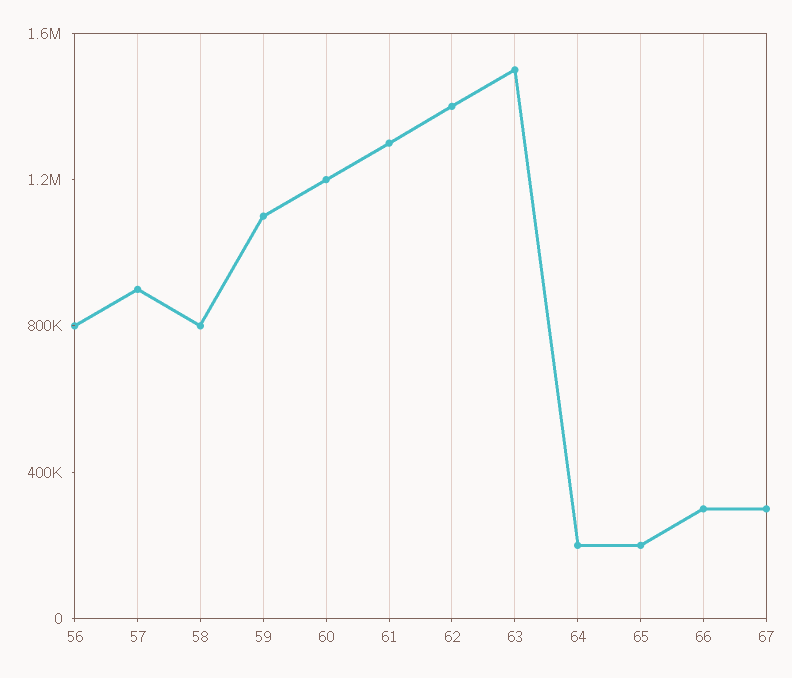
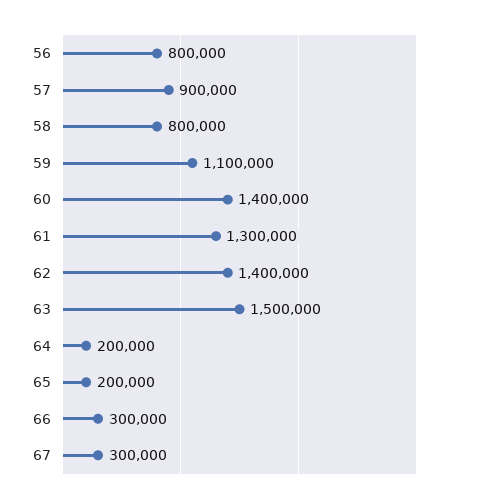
  {
    "56": 800000,
    "57": 900000,
    "58": 800000,
    "59": 1100000,
-   "60": 1200000,
+   "60": 1400000,
    "61": 1300000,
    "62": 1400000,
    "63": 1500000,
    "64": 200000,
    "65": 200000,
    "66": 300000,
    "67": 300000
  }

